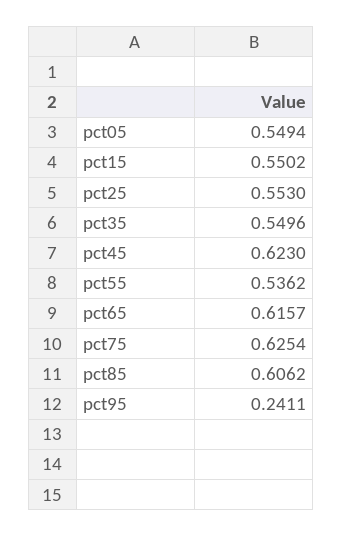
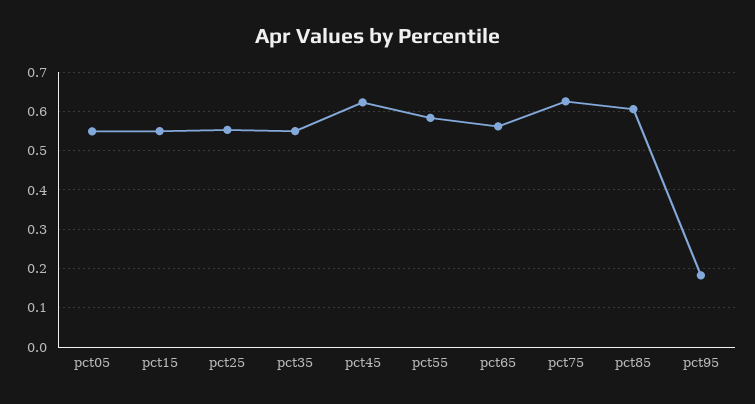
  {
    "pct05": 0.5494,
    "pct15": 0.5502,
    "pct25": 0.553,
    "pct35": 0.5496,
    "pct45": 0.623,
-   "pct55": 0.5362,
+   "pct55": 0.58,
-   "pct65": 0.6157,
+   "pct65": 0.56,
    "pct75": 0.6254,
    "pct85": 0.6062,
-   "pct95": 0.2411
+   "pct95": 0.18
  }

